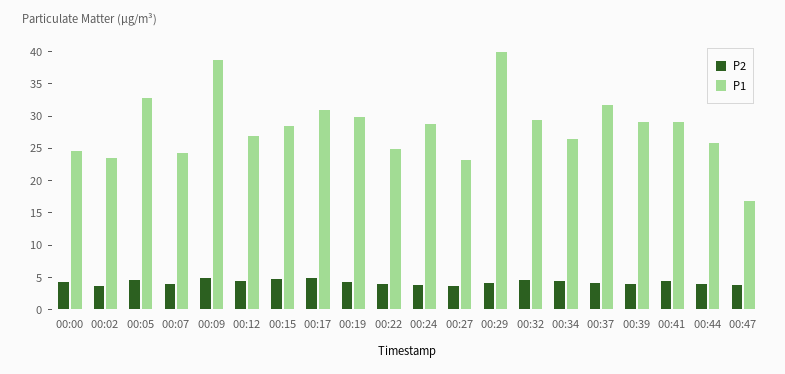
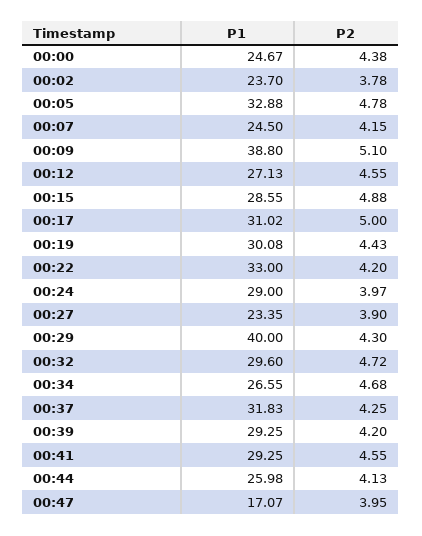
  {
    "P2": {
      "00:00": 4.38,
      "00:02": 3.78,
      "00:05": 4.78,
      "00:07": 4.15,
      "00:09": 5.1,
      "00:12": 4.55,
      "00:15": 4.88,
      "00:17": 5,
      "00:19": 4.43,
      "00:22": 4.2,
      "00:24": 3.97,
      "00:27": 3.9,
      "00:29": 4.3,
      "00:32": 4.72,
      "00:34": 4.68,
      "00:37": 4.25,
      "00:39": 4.2,
      "00:41": 4.55,
      "00:44": 4.13,
      "00:47": 3.95
    },
    "P1": {
      "00:00": 24.67,
      "00:02": 23.7,
      "00:05": 32.88,
      "00:07": 24.5,
      "00:09": 38.8,
      "00:12": 27.13,
      "00:15": 28.55,
      "00:17": 31.02,
      "00:19": 30.08,
-     "00:22": 25,
+     "00:22": 33,
      "00:24": 29,
      "00:27": 23.35,
      "00:29": 40,
      "00:32": 29.6,
      "00:34": 26.55,
      "00:37": 31.83,
      "00:39": 29.25,
      "00:41": 29.25,
      "00:44": 25.98,
      "00:47": 17.07
    }
  }

